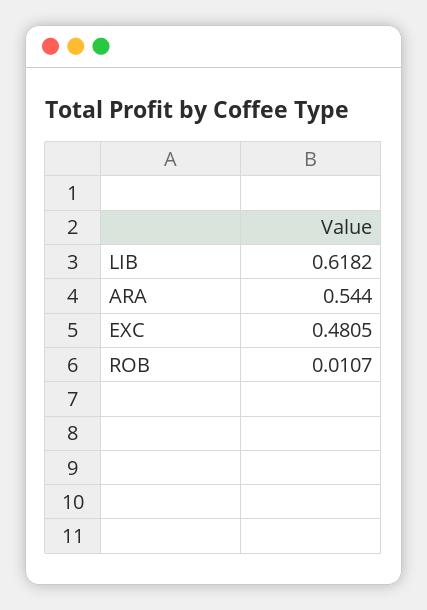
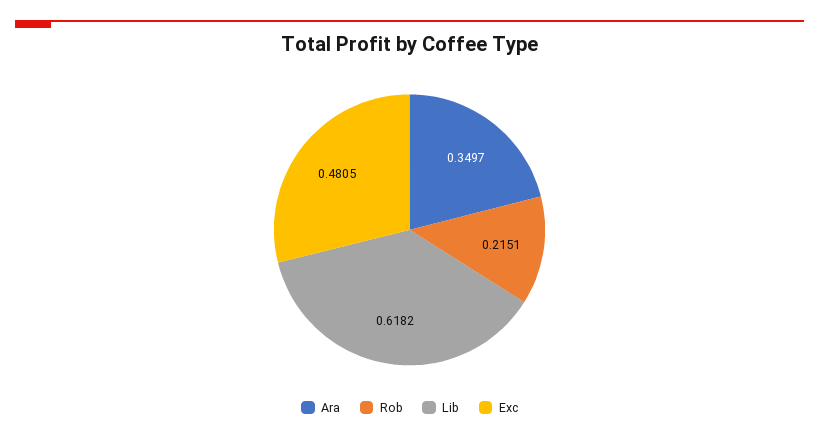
  {
    "LIB": 0.6182,
-   "ARA": 0.544,
+   "ARA": 0.3497,
    "EXC": 0.4805,
-   "ROB": 0.0107
+   "ROB": 0.2151
  }

